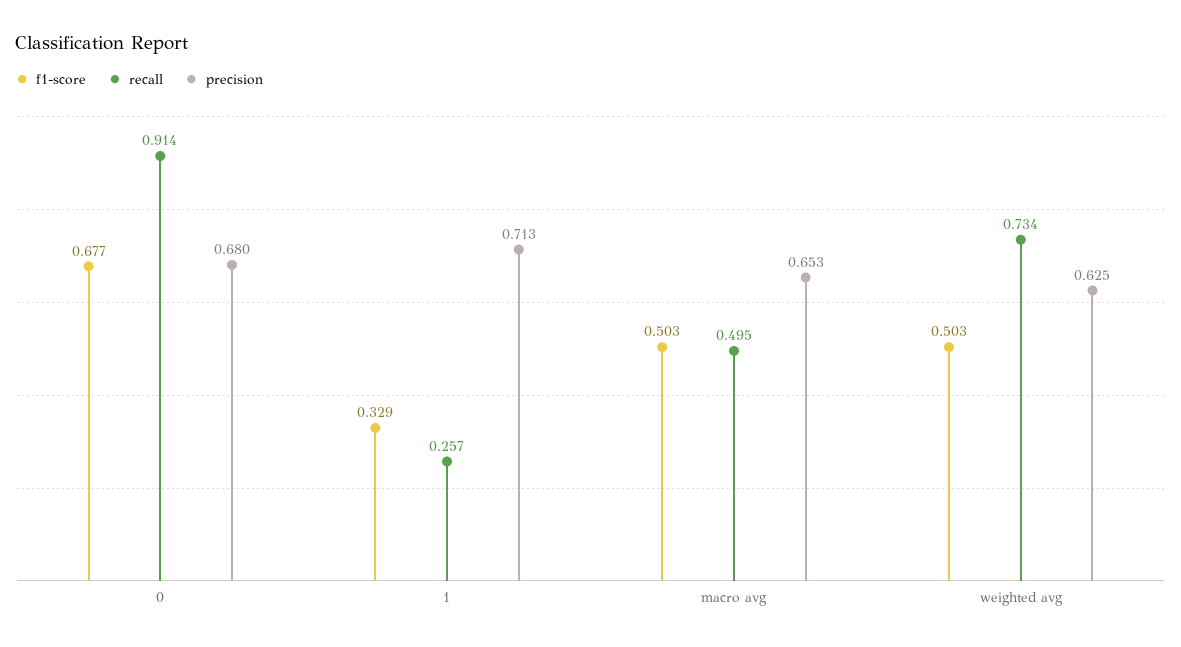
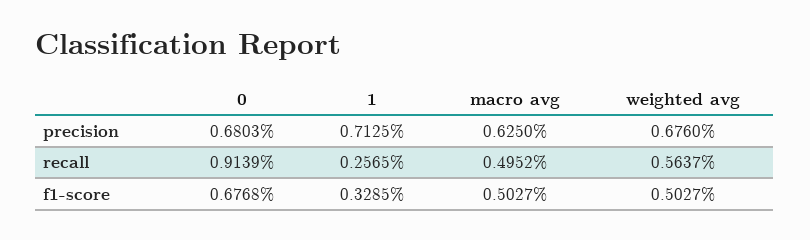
  {
    "f1-score": {
      "0": 0.6768,
      "1": 0.3285,
      "macro avg": 0.5027,
      "weighted avg": 0.5027
    },
    "recall": {
      "0": 0.9139,
      "1": 0.2565,
      "macro avg": 0.4952,
-     "weighted avg": 0.734
+     "weighted avg": 0.5637
    },
    "precision": {
      "0": 0.6803,
      "1": 0.7125,
-     "macro avg": 0.653,
+     "macro avg": 0.625,
-     "weighted avg": 0.625
+     "weighted avg": 0.676
    }
  }

